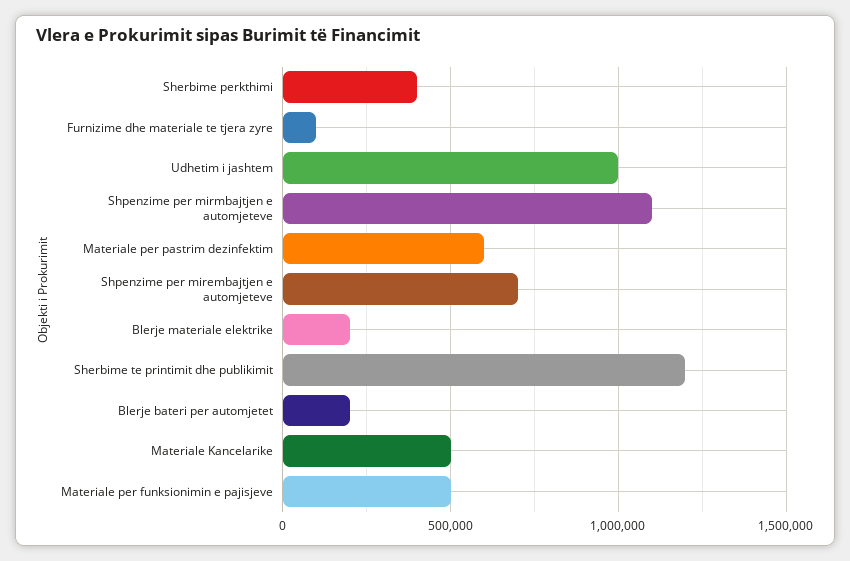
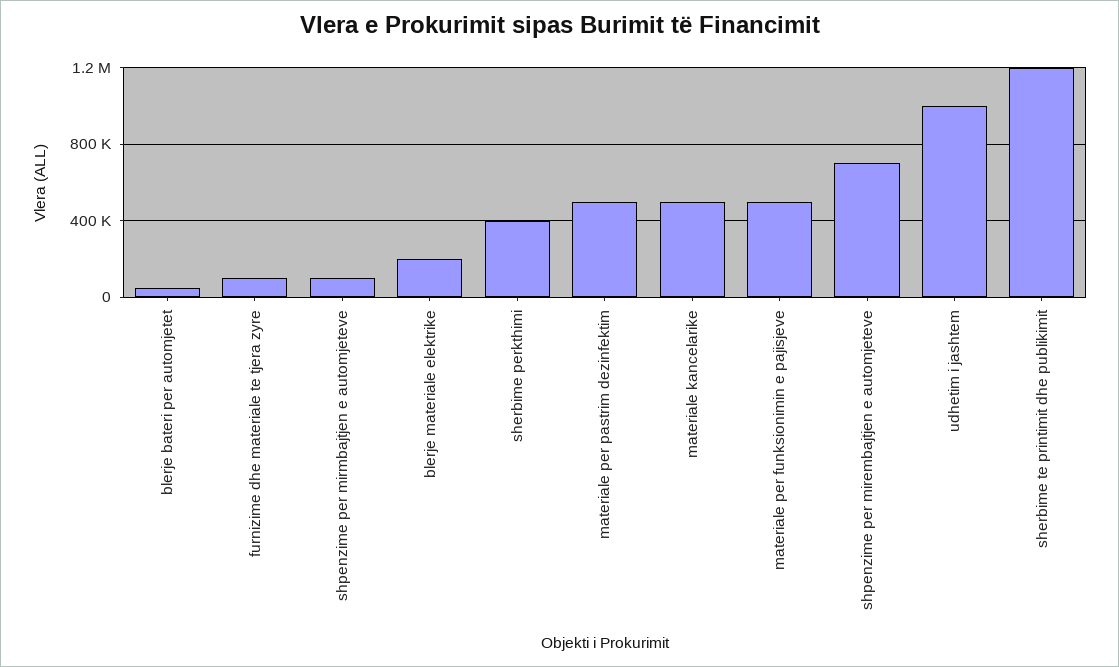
  {
    "Sherbime perkthimi": 400000,
    "Furnizime dhe materiale te tjera zyre": 100000,
    "Udhetim i jashtem": 1000000,
-   "Shpenzime per mirmbajtjen e automjeteve": 1100000,
+   "Shpenzime per mirmbajtjen e automjeteve": 100000,
-   "Materiale per pastrim dezinfektim": 600000,
+   "Materiale per pastrim dezinfektim": 500000,
    "Shpenzime per mirembajtjen e automjeteve": 700000,
    "Blerje materiale elektrike": 200000,
    "Sherbime te printimit dhe publikimit": 1200000,
-   "Blerje bateri per automjetet": 200000,
+   "Blerje bateri per automjetet": 50000,
    "Materiale Kancelarike": 500000,
    "Materiale per funksionimin e pajisjeve": 500000
  }

